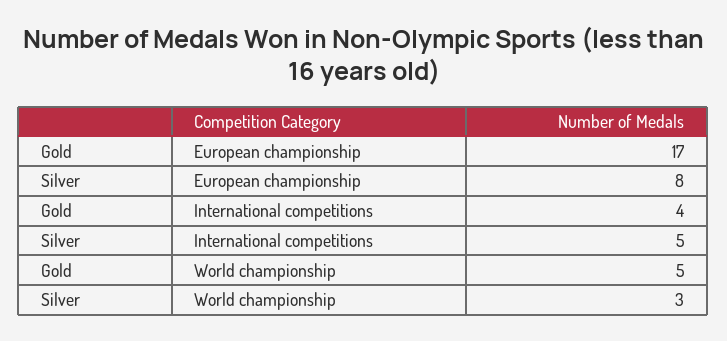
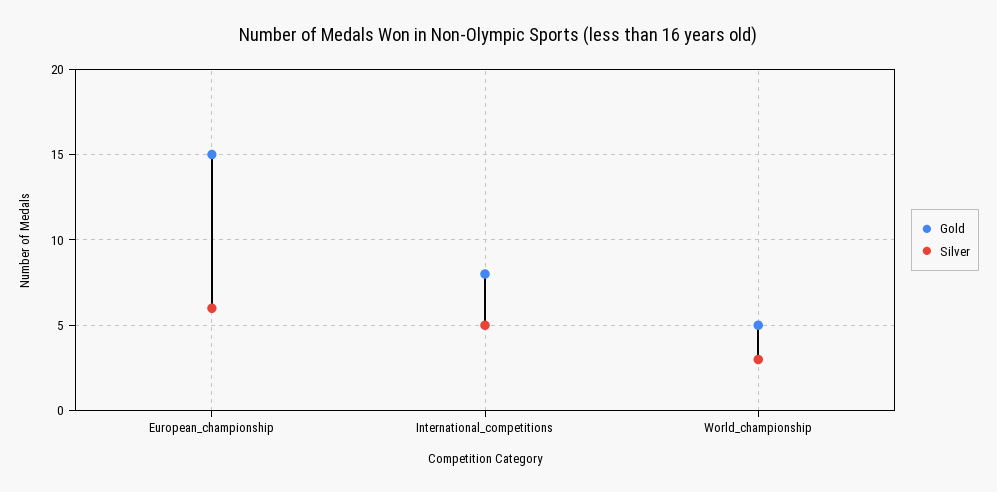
  {
    "Gold": {
-     "European championship": 17,
+     "European championship": 15,
-     "International competitions": 4,
+     "International competitions": 8,
      "World championship": 5
    },
    "Silver": {
-     "European championship": 8,
+     "European championship": 6,
      "International competitions": 5,
      "World championship": 3
    }
  }

